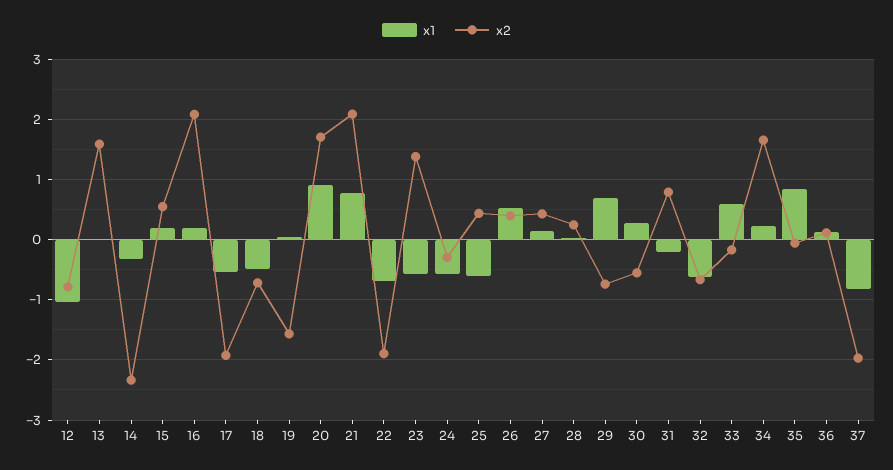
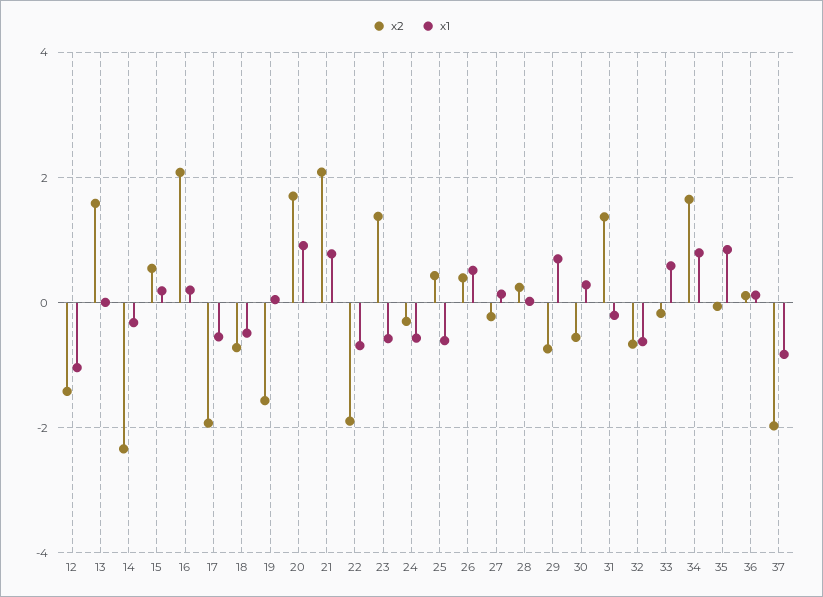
  {
    "x1": {
      "12": -1,
      "13": 0,
      "14": -0.3,
      "15": 0.2,
      "16": 0.2,
      "17": -0.5,
      "18": -0.5,
      "19": 0,
      "20": 0.9,
      "21": 0.8,
      "22": -0.7,
      "23": -0.6,
      "24": -0.6,
      "25": -0.6,
      "26": 0.5,
      "27": 0.1,
      "28": 0,
      "29": 0.7,
      "30": 0.3,
      "31": -0.2,
      "32": -0.6,
      "33": 0.6,
-     "34": 0.2,
+     "34": 0.8,
      "35": 0.8,
      "36": 0.1,
      "37": -0.8
    },
    "x2": {
-     "12": -0.8,
+     "12": -1.4,
      "13": 1.6,
      "14": -2.3,
      "15": 0.5,
      "16": 2.1,
      "17": -1.9,
      "18": -0.7,
      "19": -1.6,
      "20": 1.7,
      "21": 2.1,
      "22": -1.9,
      "23": 1.4,
      "24": -0.3,
      "25": 0.4,
      "26": 0.4,
-     "27": 0.4,
+     "27": -0.2,
      "28": 0.2,
      "29": -0.7,
      "30": -0.6,
-     "31": 0.8,
+     "31": 1.4,
      "32": -0.7,
      "33": -0.2,
      "34": 1.7,
      "35": -0.1,
      "36": 0.1,
      "37": -2
    }
  }

